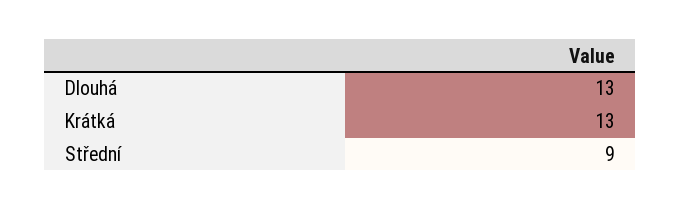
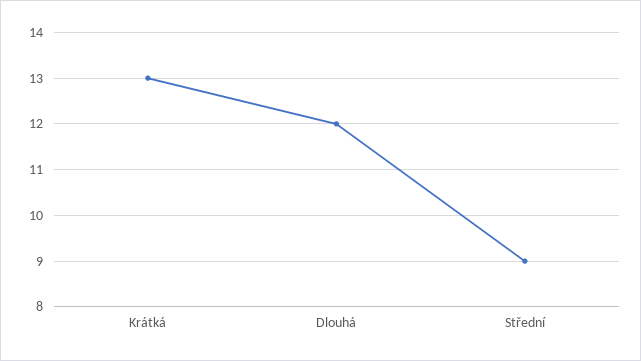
  {
-   "Dlouhá": 13,
+   "Dlouhá": 12,
    "Krátká": 13,
    "Střední": 9
  }

